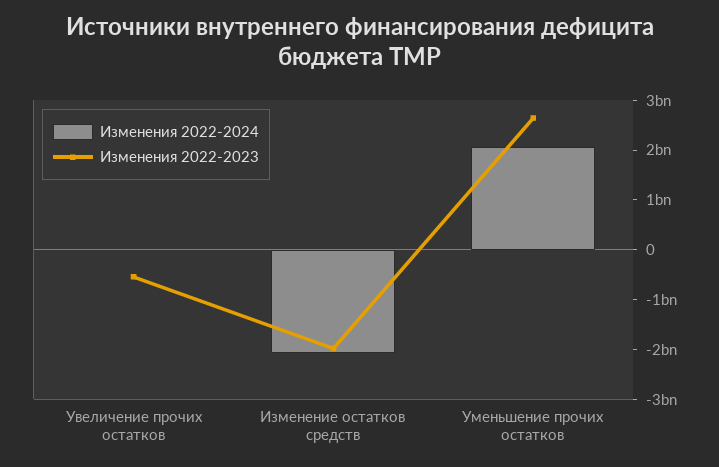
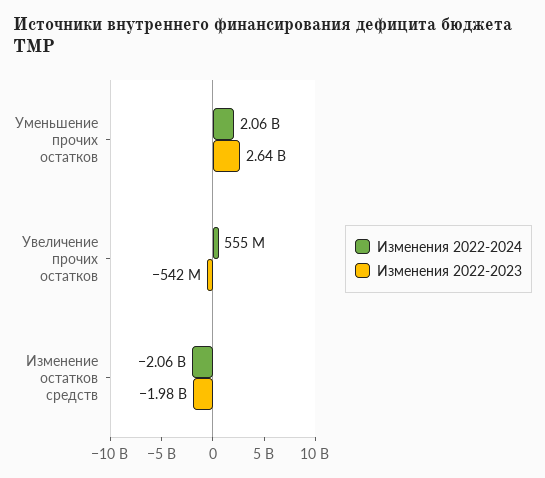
  {
    "Изменения 2022-2024": {
-     "Увеличение прочих остатков": 0,
+     "Увеличение прочих остатков": 555000000,
      "Изменение остатков средств": -2060000000,
      "Уменьшение прочих остатков": 2060000000
    },
    "Изменения 2022-2023": {
      "Увеличение прочих остатков": -542000000,
      "Изменение остатков средств": -1980000000,
      "Уменьшение прочих остатков": 2640000000
    }
  }

